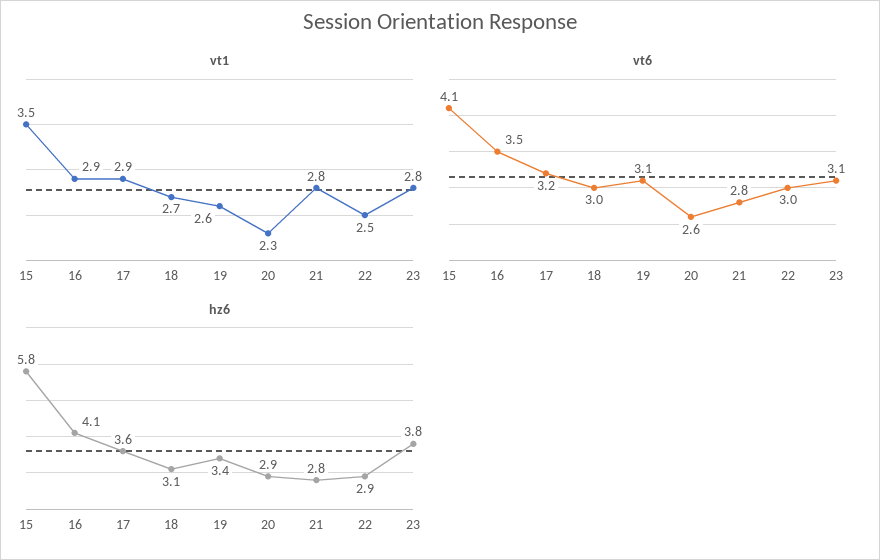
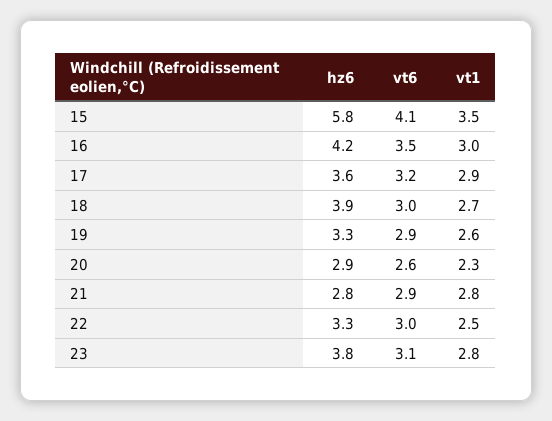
  {
    "vt1": {
      "15": 3.5,
-     "16": 2.9,
+     "16": 3,
      "17": 2.9,
      "18": 2.7,
      "19": 2.6,
      "20": 2.3,
      "21": 2.8,
      "22": 2.5,
      "23": 2.8
    },
    "vt6": {
      "15": 4.1,
      "16": 3.5,
      "17": 3.2,
      "18": 3,
-     "19": 3.1,
+     "19": 2.9,
      "20": 2.6,
-     "21": 2.8,
+     "21": 2.9,
      "22": 3,
      "23": 3.1
    },
    "hz6": {
      "15": 5.8,
-     "16": 4.1,
+     "16": 4.2,
      "17": 3.6,
-     "18": 3.1,
+     "18": 3.9,
-     "19": 3.4,
+     "19": 3.3,
      "20": 2.9,
      "21": 2.8,
-     "22": 2.9,
+     "22": 3.3,
      "23": 3.8
    }
  }

